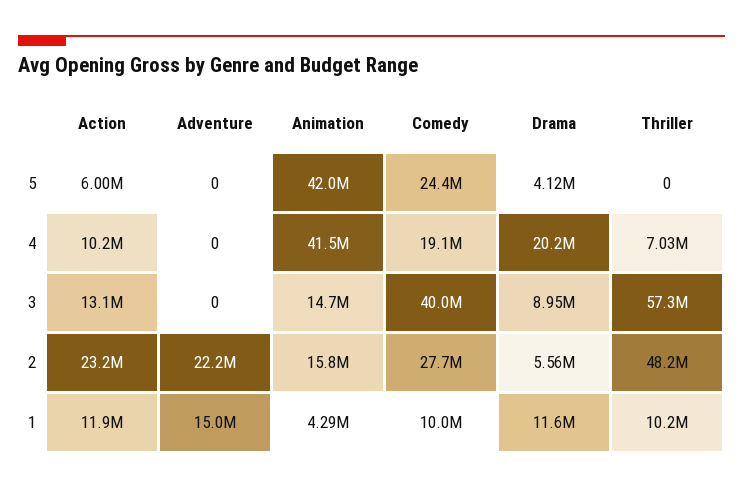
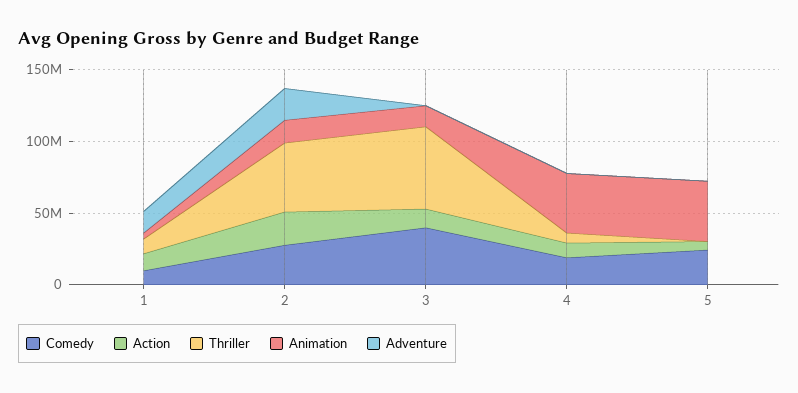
  {
    "Action": {
      "5": 6000000,
      "4": 10200000,
      "3": 13100000,
      "2": 23200000,
      "1": 11900000
    },
    "Adventure": {
      "5": 0,
      "4": 0,
      "3": 0,
      "2": 22200000,
      "1": 15000000
    },
    "Animation": {
      "5": 42000000,
      "4": 41500000,
      "3": 14700000,
      "2": 15800000,
      "1": 4290000
    },
    "Comedy": {
      "5": 24400000,
      "4": 19100000,
      "3": 40000000,
      "2": 27700000,
      "1": 10000000
    },
-   "Drama": {
-     "5": 4120000,
-     "4": 20200000,
-     "3": 8950000,
-     "2": 5560000,
-     "1": 11600000
-   },
    "Thriller": {
      "5": 0,
      "4": 7030000,
      "3": 57300000,
      "2": 48200000,
      "1": 10200000
    }
  }

